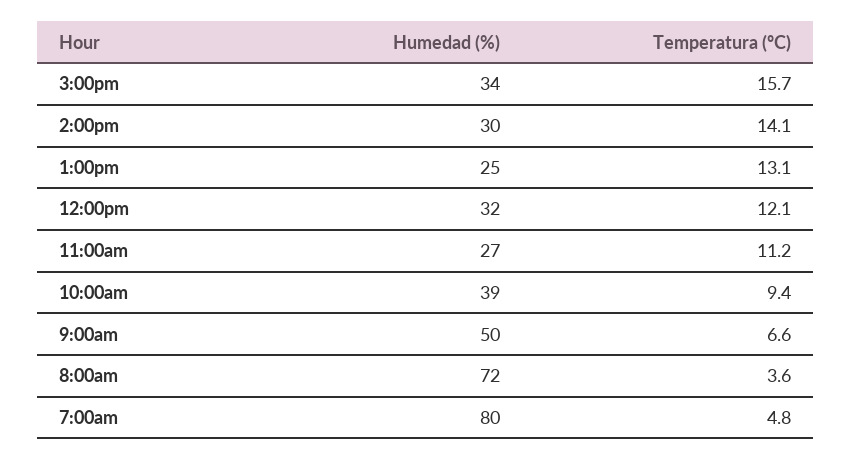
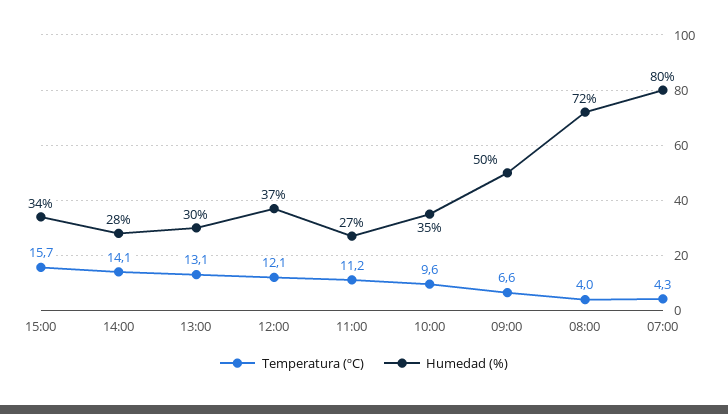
  {
    "Humedad (%)": {
      "3:00pm": 34,
-     "2:00pm": 30,
+     "2:00pm": 28,
-     "1:00pm": 25,
+     "1:00pm": 30,
-     "12:00pm": 32,
+     "12:00pm": 37,
      "11:00am": 27,
-     "10:00am": 39,
+     "10:00am": 35,
      "9:00am": 50,
      "8:00am": 72,
      "7:00am": 80
    },
    "Temperatura (ºC)": {
      "3:00pm": 15.7,
      "2:00pm": 14.1,
      "1:00pm": 13.1,
      "12:00pm": 12.1,
      "11:00am": 11.2,
-     "10:00am": 9.4,
+     "10:00am": 9.6,
      "9:00am": 6.6,
-     "8:00am": 3.6,
+     "8:00am": 4,
-     "7:00am": 4.8
+     "7:00am": 4.3
    }
  }

